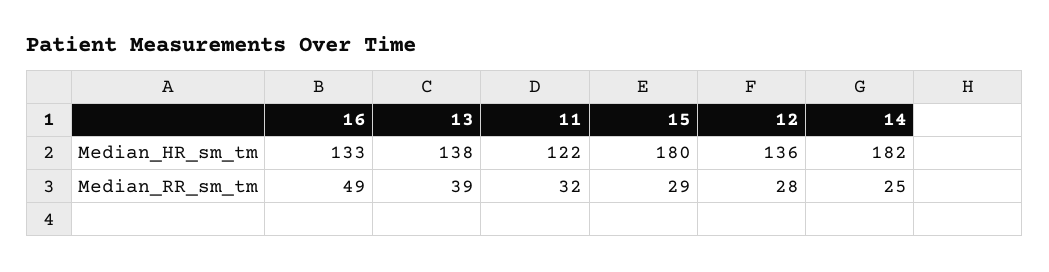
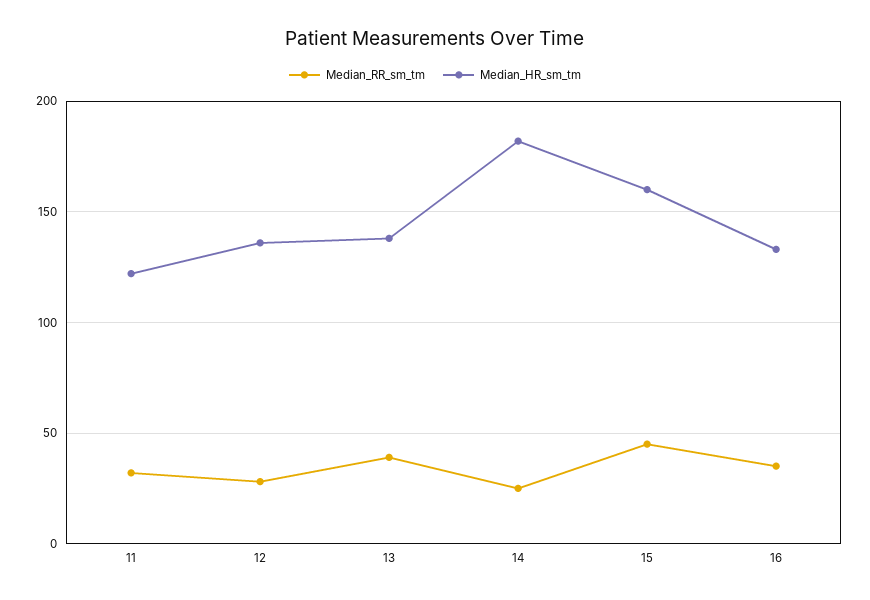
  {
    "Median_HR_sm_tm": {
      "16": 133,
      "13": 138,
      "11": 122,
-     "15": 180,
+     "15": 160,
      "12": 136,
      "14": 182
    },
    "Median_RR_sm_tm": {
-     "16": 49,
+     "16": 35,
      "13": 39,
      "11": 32,
-     "15": 29,
+     "15": 45,
      "12": 28,
      "14": 25
    }
  }

